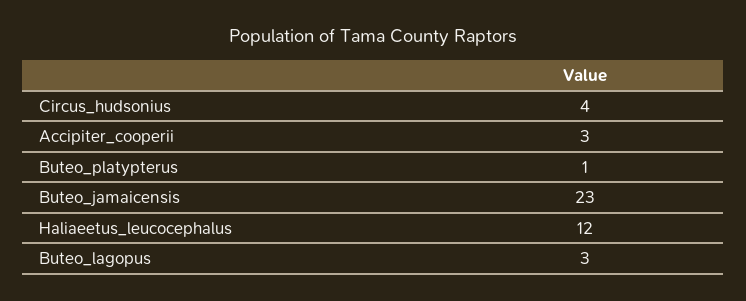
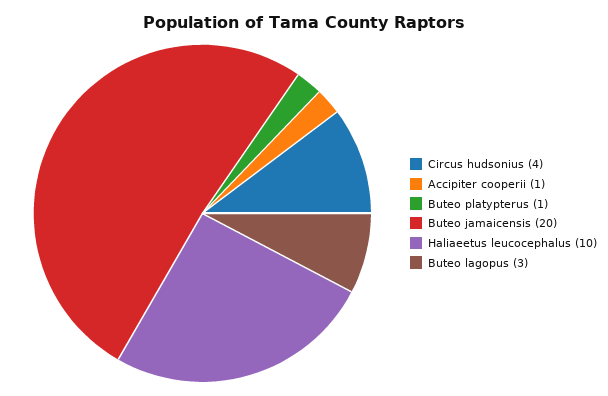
  {
    "Circus_hudsonius": 4,
-   "Accipiter_cooperii": 3,
+   "Accipiter_cooperii": 1,
    "Buteo_platypterus": 1,
-   "Buteo_jamaicensis": 23,
+   "Buteo_jamaicensis": 20,
-   "Haliaeetus_leucocephalus": 12,
+   "Haliaeetus_leucocephalus": 10,
    "Buteo_lagopus": 3
  }

